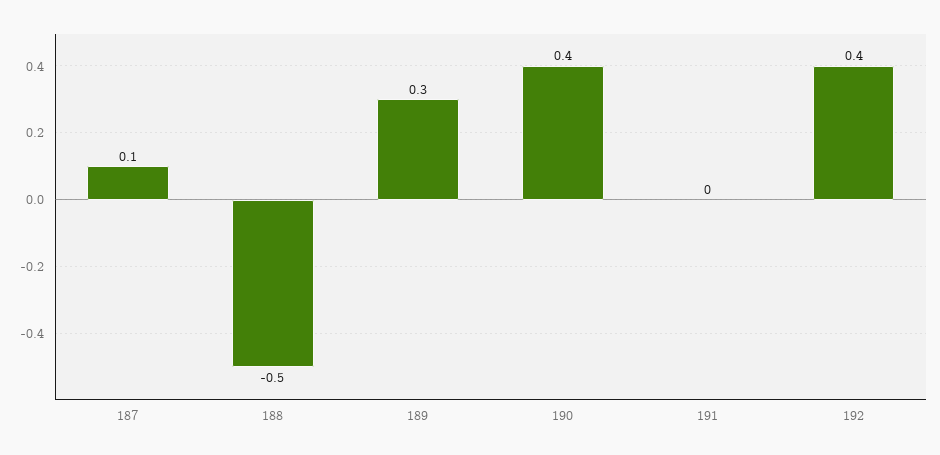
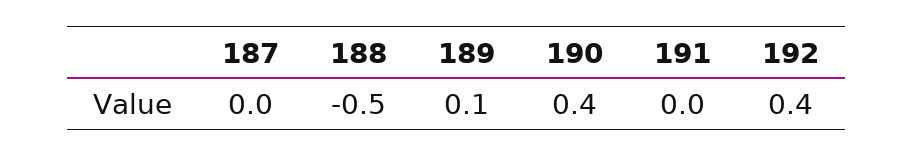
  {
-   "187": 0.1,
+   "187": 0,
    "188": -0.5,
-   "189": 0.3,
+   "189": 0.1,
    "190": 0.4,
    "191": 0,
    "192": 0.4
  }

